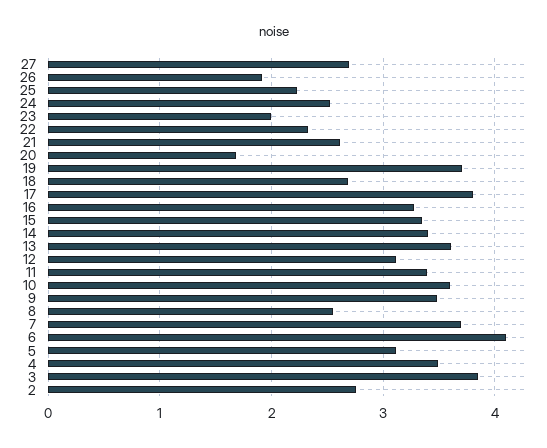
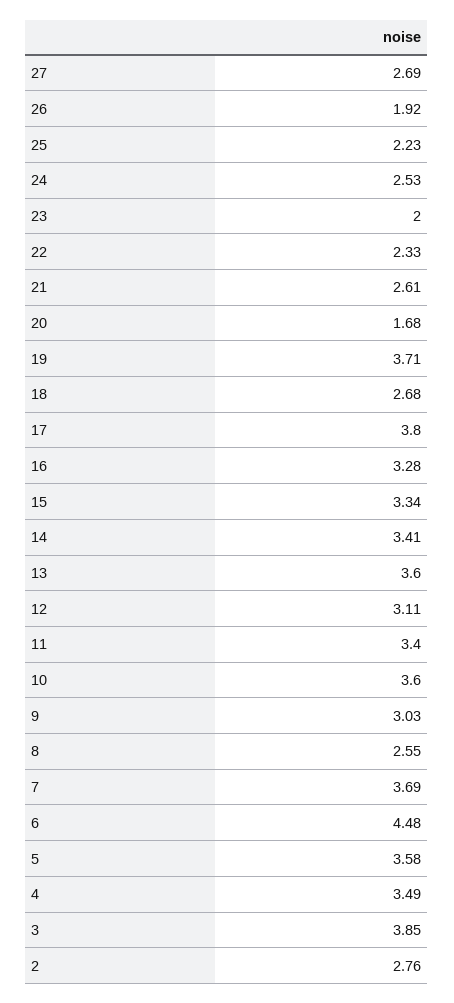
  {
    "27": 2.69,
    "26": 1.92,
    "25": 2.23,
    "24": 2.53,
    "23": 2,
    "22": 2.33,
    "21": 2.61,
    "20": 1.68,
    "19": 3.71,
    "18": 2.68,
    "17": 3.8,
    "16": 3.28,
    "15": 3.34,
    "14": 3.41,
    "13": 3.6,
    "12": 3.11,
    "11": 3.4,
    "10": 3.6,
-   "9": 3.5,
+   "9": 3.03,
    "8": 2.55,
    "7": 3.69,
-   "6": 4.1,
+   "6": 4.48,
-   "5": 3.1,
+   "5": 3.58,
    "4": 3.49,
    "3": 3.85,
    "2": 2.76
  }

